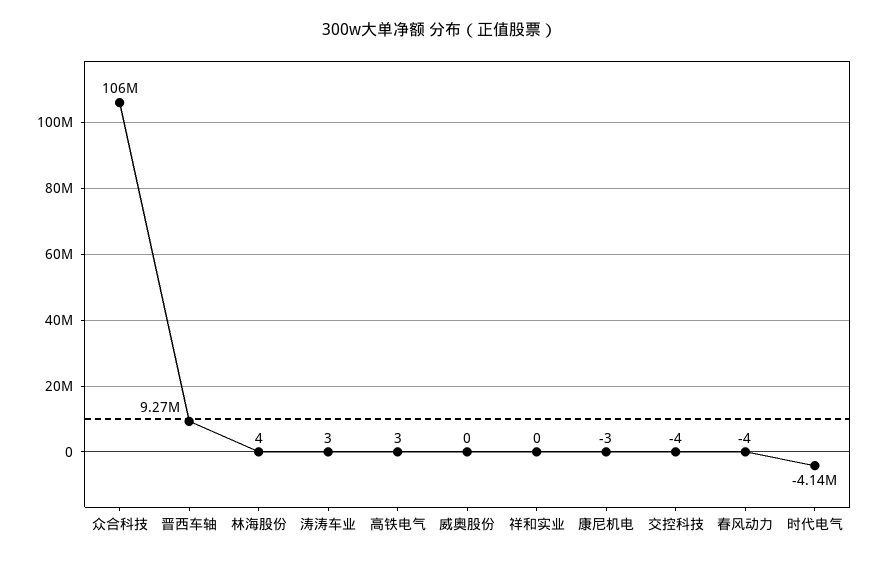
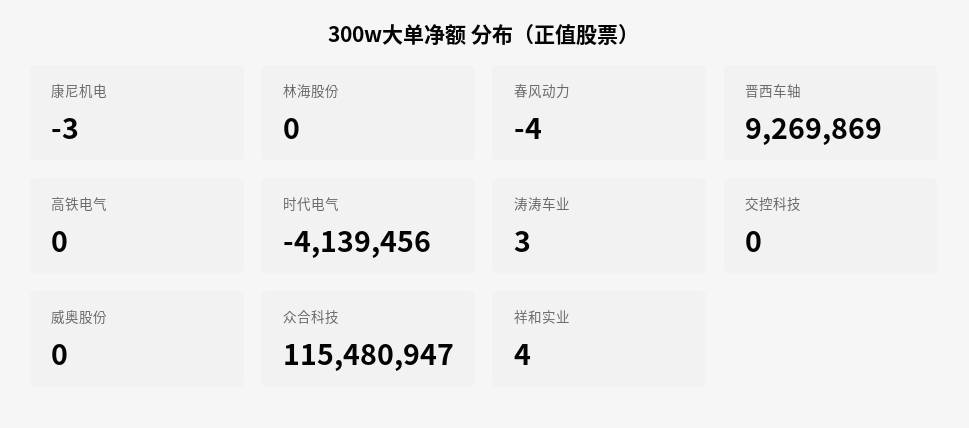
  {
-   "众合科技": 106000000,
+   "众合科技": 115480947,
    "晋西车轴": 9269869,
-   "林海股份": 4,
+   "林海股份": 0,
    "涛涛车业": 3,
-   "高铁电气": 3,
+   "高铁电气": 0,
    "威奥股份": 0,
-   "祥和实业": 0,
+   "祥和实业": 4,
    "康尼机电": -3,
-   "交控科技": -4,
+   "交控科技": 0,
    "春风动力": -4,
    "时代电气": -4139456
  }

